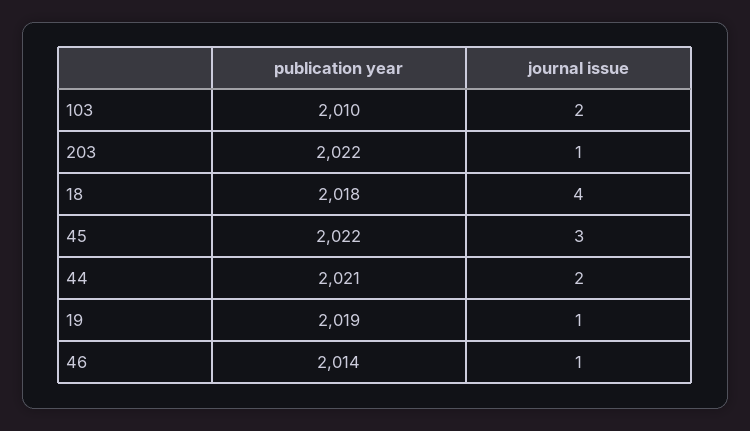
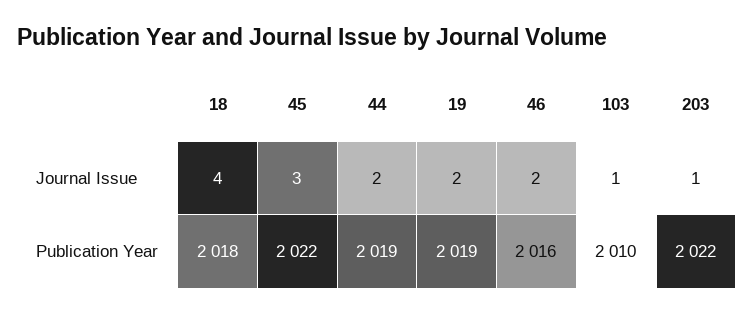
  {
    "publication year": {
      "103": 2010,
      "203": 2022,
      "18": 2018,
      "45": 2022,
-     "44": 2021,
+     "44": 2019,
      "19": 2019,
-     "46": 2014
+     "46": 2016
    },
    "journal issue": {
-     "103": 2,
+     "103": 1,
      "203": 1,
      "18": 4,
      "45": 3,
      "44": 2,
-     "19": 1,
+     "19": 2,
-     "46": 1
+     "46": 2
    }
  }

